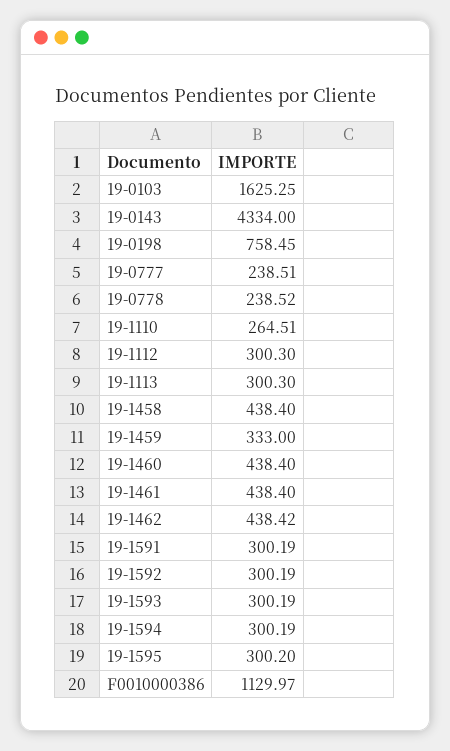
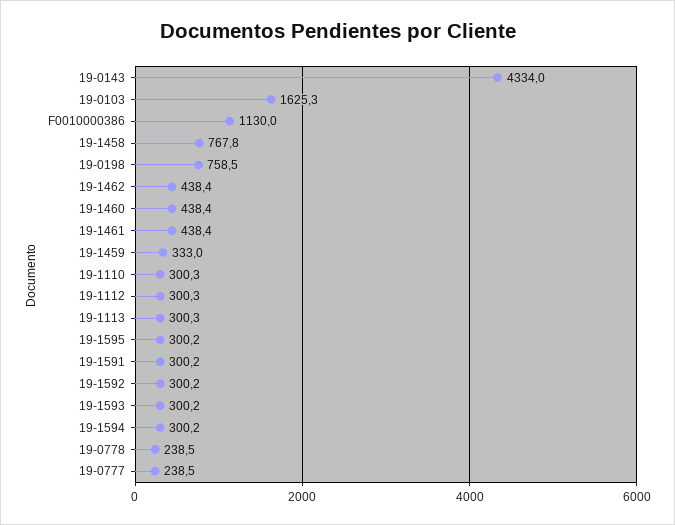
  {
    "19-0103": 1625.25,
    "19-0143": 4334,
    "19-0198": 758.45,
    "19-0777": 238.51,
    "19-0778": 238.52,
-   "19-1110": 264.51,
+   "19-1110": 300.3,
    "19-1112": 300.3,
    "19-1113": 300.3,
-   "19-1458": 438.4,
+   "19-1458": 767.8,
    "19-1459": 333,
    "19-1460": 438.4,
    "19-1461": 438.4,
    "19-1462": 438.42,
    "19-1591": 300.19,
    "19-1592": 300.19,
    "19-1593": 300.19,
    "19-1594": 300.19,
    "19-1595": 300.2,
    "F0010000386": 1129.97
  }

